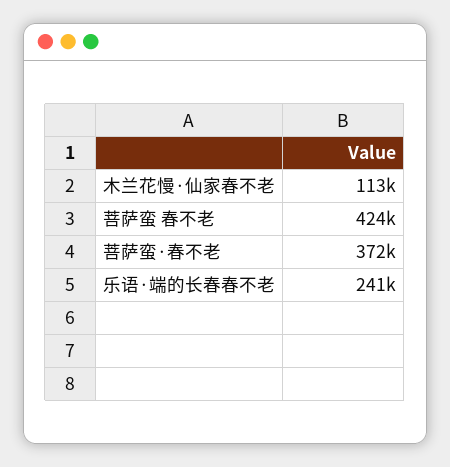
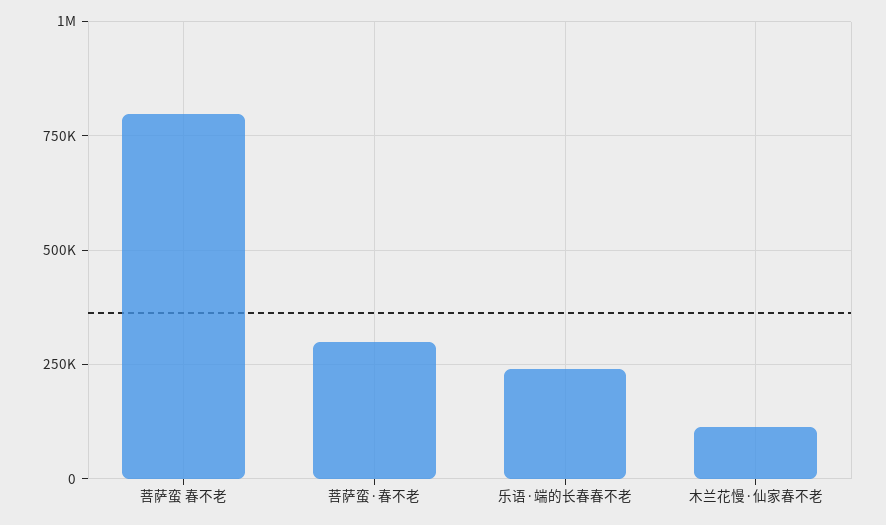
  {
    "木兰花慢·仙家春不老": 113000,
-   "菩萨蛮 春不老": 424000,
+   "菩萨蛮 春不老": 800000,
-   "菩萨蛮·春不老": 372000,
+   "菩萨蛮·春不老": 300000,
    "乐语·端的长春春不老": 241000
  }

